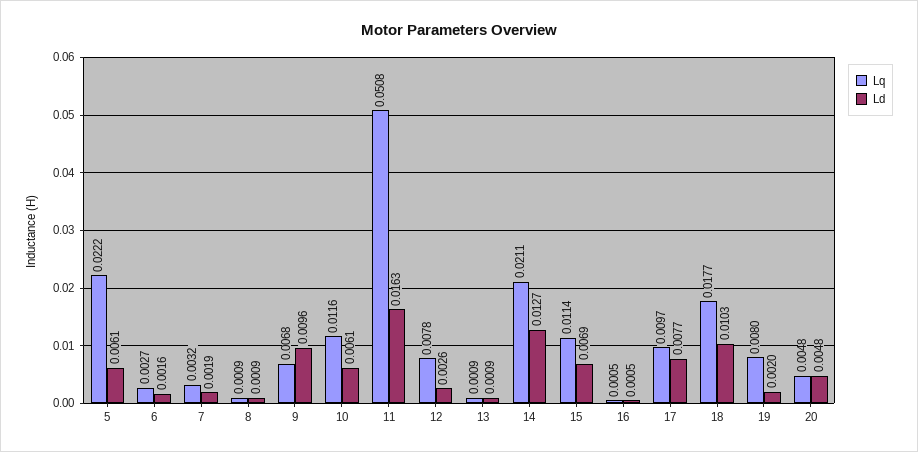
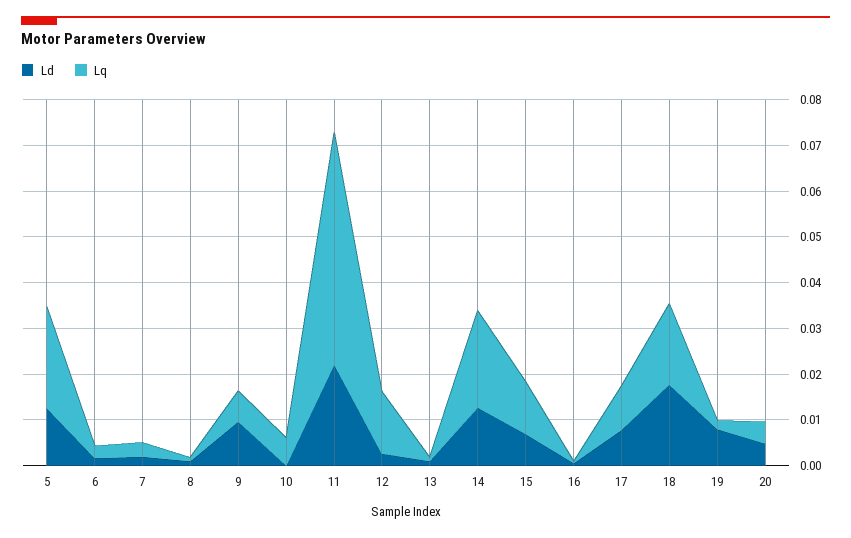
  {
    "Lq": {
      "5": 0.0222,
      "6": 0.0027,
      "7": 0.0032,
      "8": 0.0009,
      "9": 0.0068,
-     "10": 0.0116,
+     "10": 0.006,
      "11": 0.0508,
-     "12": 0.0078,
+     "12": 0.014,
      "13": 0.0009,
      "14": 0.0211,
      "15": 0.0114,
      "16": 0.0005,
      "17": 0.0097,
      "18": 0.0177,
-     "19": 0.008,
+     "19": 0.002,
      "20": 0.0048
    },
    "Ld": {
-     "5": 0.0061,
+     "5": 0.012,
      "6": 0.0016,
      "7": 0.0019,
      "8": 0.0009,
      "9": 0.0096,
-     "10": 0.0061,
+     "10": 0,
-     "11": 0.0163,
+     "11": 0.022,
      "12": 0.0026,
      "13": 0.0009,
      "14": 0.0127,
      "15": 0.0069,
      "16": 0.0005,
      "17": 0.0077,
-     "18": 0.0103,
+     "18": 0.018,
-     "19": 0.002,
+     "19": 0.008,
      "20": 0.0048
    }
  }

